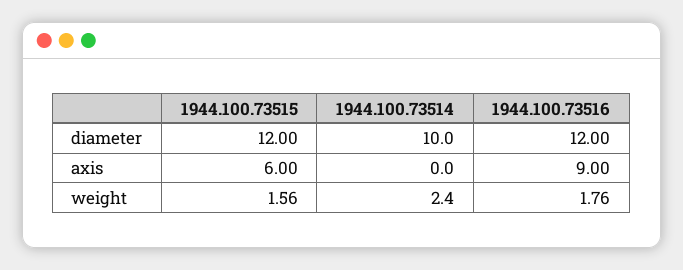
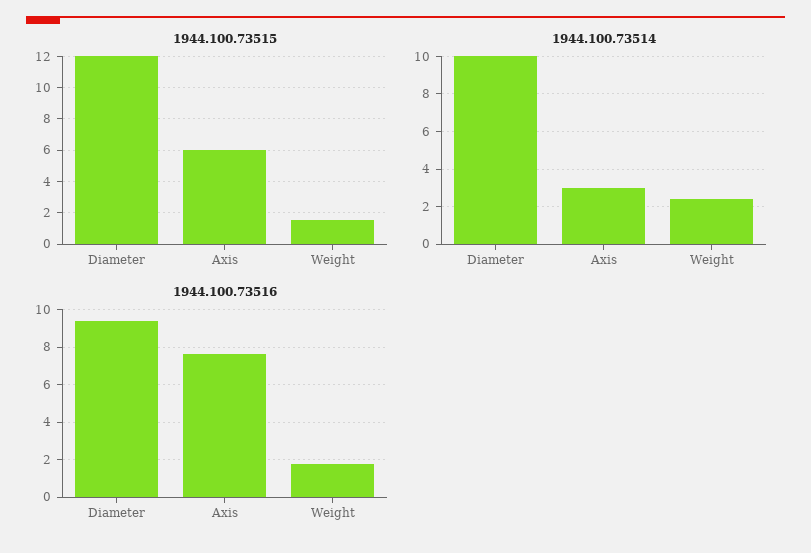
  {
    "1944.100.73515": {
      "diameter": 12,
      "axis": 6,
      "weight": 1.56
    },
    "1944.100.73514": {
      "diameter": 10,
-     "axis": 0,
+     "axis": 3,
      "weight": 2.4
    },
    "1944.100.73516": {
-     "diameter": 12,
+     "diameter": 9.5,
-     "axis": 9,
+     "axis": 7.5,
      "weight": 1.76
    }
  }

